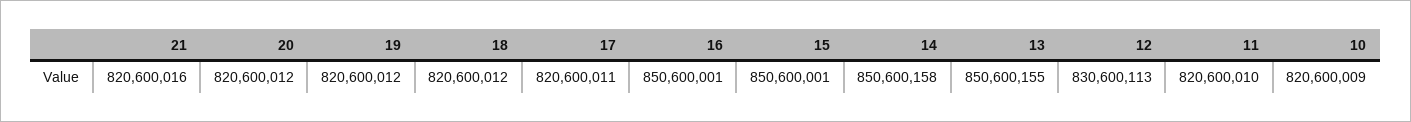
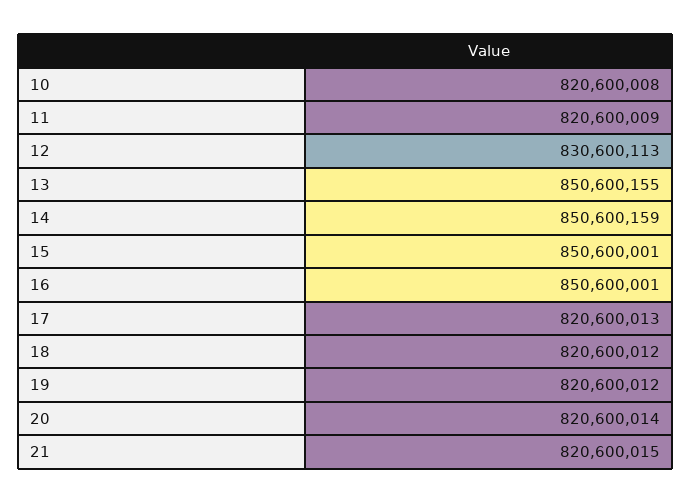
  {
-   "21": 820600016,
+   "21": 820600015,
-   "20": 820600012,
+   "20": 820600014,
    "19": 820600012,
    "18": 820600012,
-   "17": 820600011,
+   "17": 820600013,
    "16": 850600001,
    "15": 850600001,
-   "14": 850600158,
+   "14": 850600159,
    "13": 850600155,
    "12": 830600113,
-   "11": 820600010,
+   "11": 820600009,
-   "10": 820600009
+   "10": 820600008
  }

